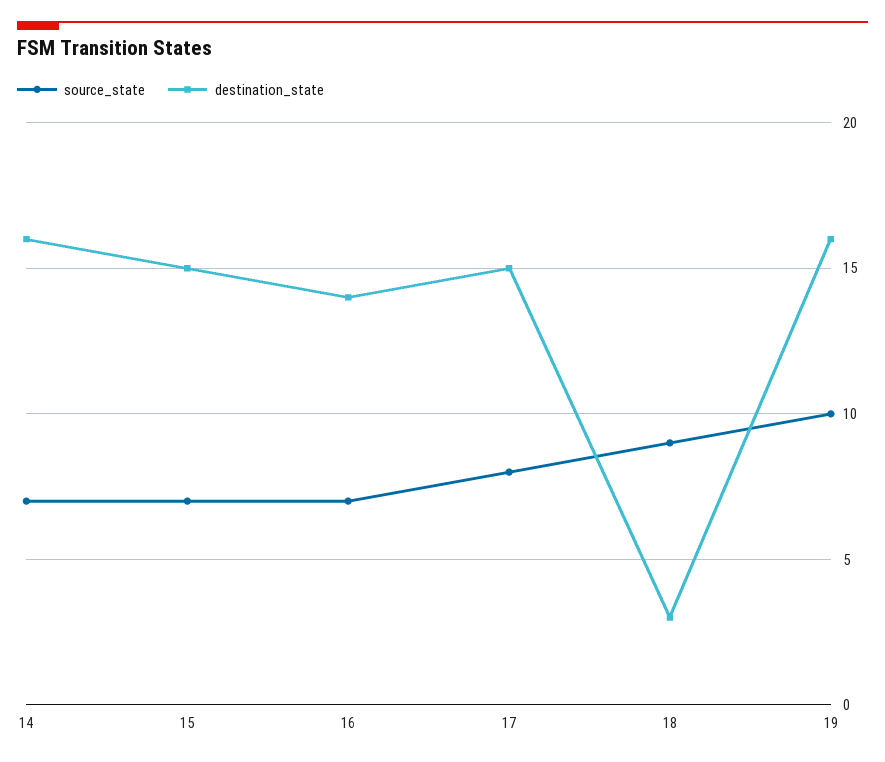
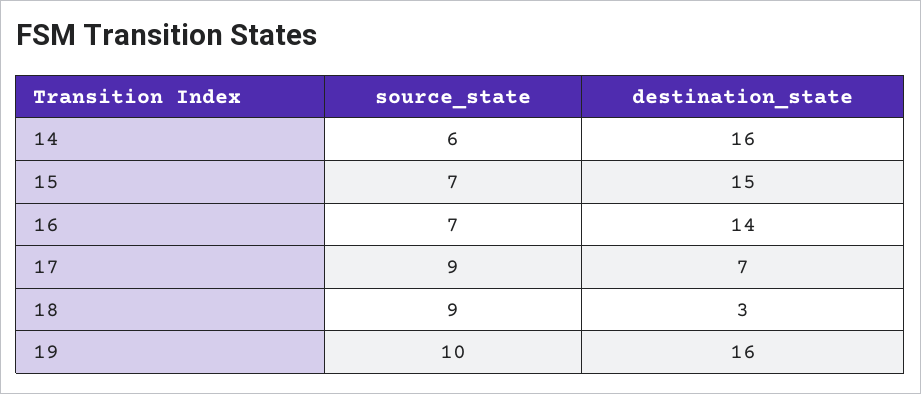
  {
    "source_state": {
-     "14": 7,
+     "14": 6,
      "15": 7,
      "16": 7,
-     "17": 8,
+     "17": 9,
      "18": 9,
      "19": 10
    },
    "destination_state": {
      "14": 16,
      "15": 15,
      "16": 14,
-     "17": 15,
+     "17": 7,
      "18": 3,
      "19": 16
    }
  }

